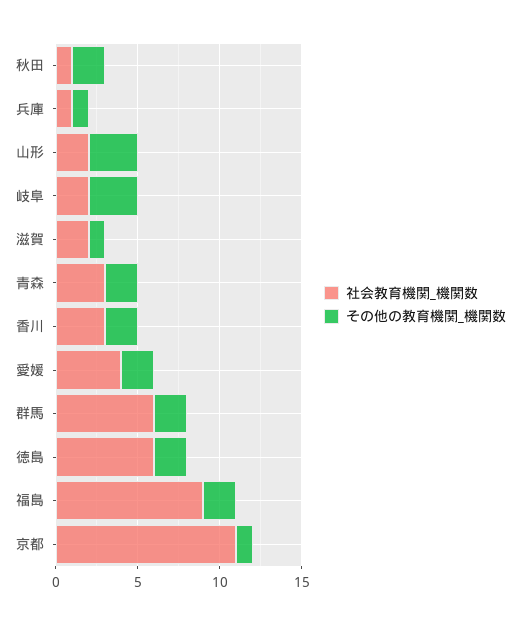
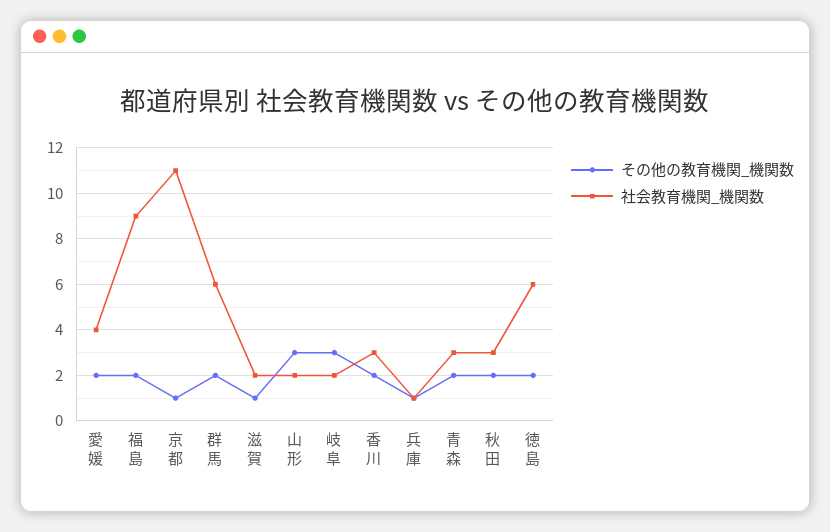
  {
    "社会教育機関_機関数": {
-     "秋田": 1,
+     "秋田": 3,
      "兵庫": 1,
      "山形": 2,
      "岐阜": 2,
      "滋賀": 2,
      "青森": 3,
      "香川": 3,
      "愛媛": 4,
      "群馬": 6,
      "徳島": 6,
      "福島": 9,
      "京都": 11
    },
    "その他の教育機関_機関数": {
      "秋田": 2,
      "兵庫": 1,
      "山形": 3,
      "岐阜": 3,
      "滋賀": 1,
      "青森": 2,
      "香川": 2,
      "愛媛": 2,
      "群馬": 2,
      "徳島": 2,
      "福島": 2,
      "京都": 1
    }
  }

